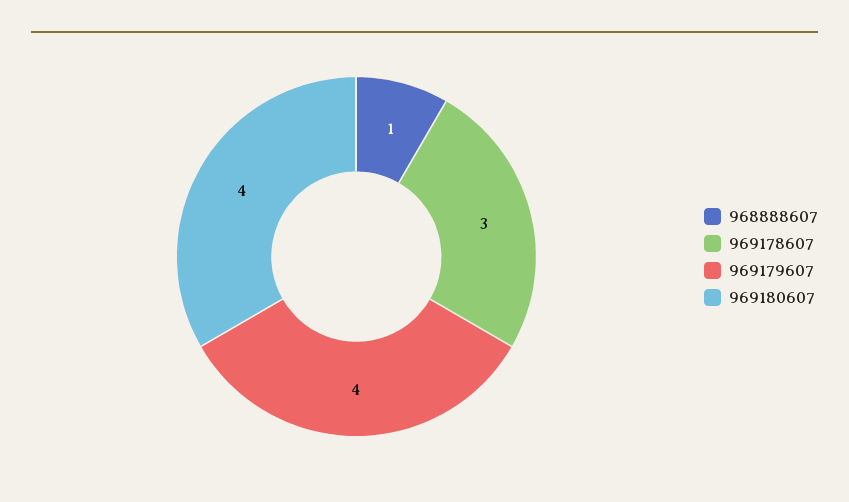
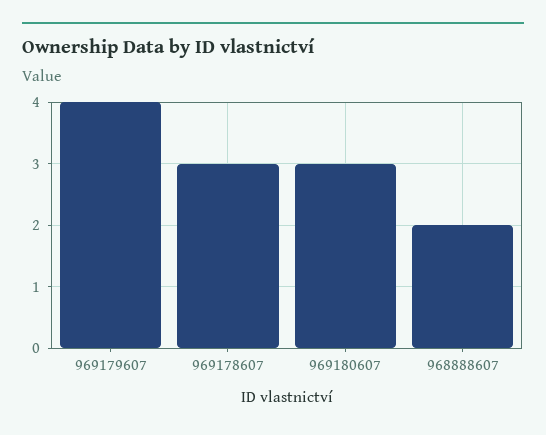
  {
-   "968888607": 1,
+   "968888607": 2,
    "969178607": 3,
    "969179607": 4,
-   "969180607": 4
+   "969180607": 3
  }

